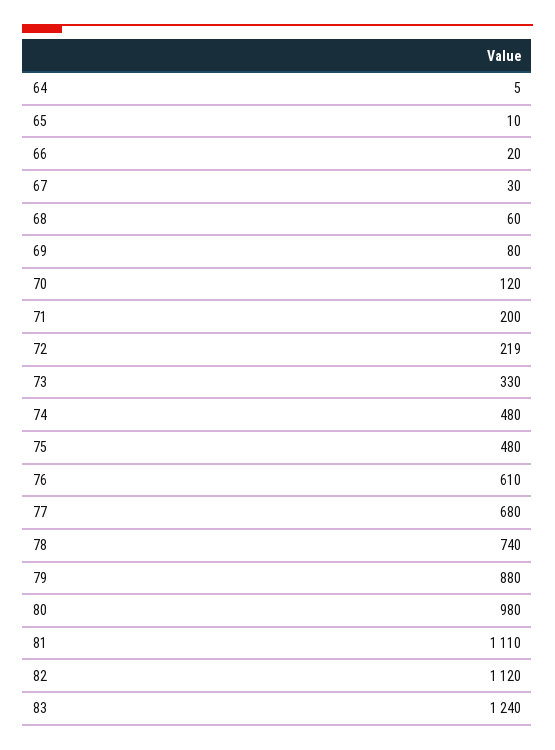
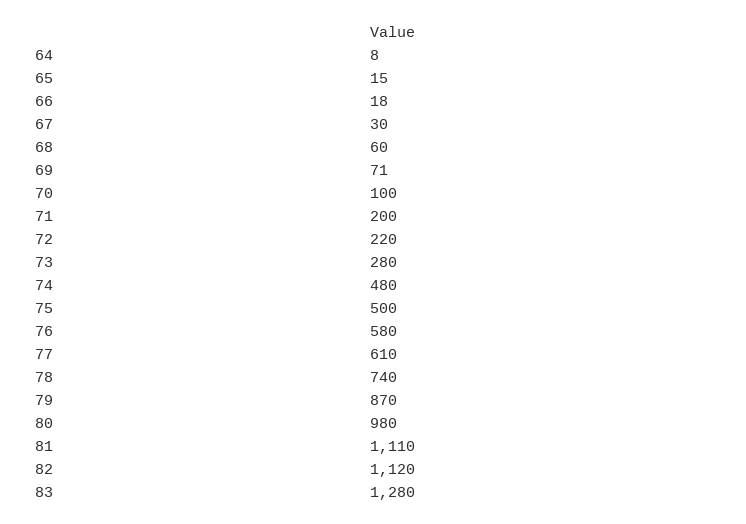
  {
-   "64": 5,
+   "64": 8,
-   "65": 10,
+   "65": 15,
-   "66": 20,
+   "66": 18,
    "67": 30,
    "68": 60,
-   "69": 80,
+   "69": 71,
-   "70": 120,
+   "70": 100,
    "71": 200,
-   "72": 219,
+   "72": 220,
-   "73": 330,
+   "73": 280,
    "74": 480,
-   "75": 480,
+   "75": 500,
-   "76": 610,
+   "76": 580,
-   "77": 680,
+   "77": 610,
    "78": 740,
-   "79": 880,
+   "79": 870,
    "80": 980,
    "81": 1110,
    "82": 1120,
-   "83": 1240
+   "83": 1280
  }

